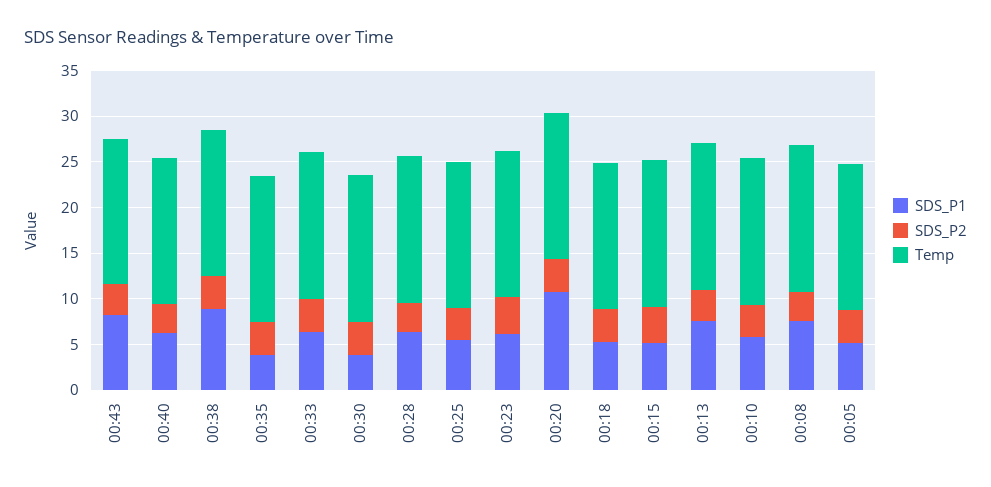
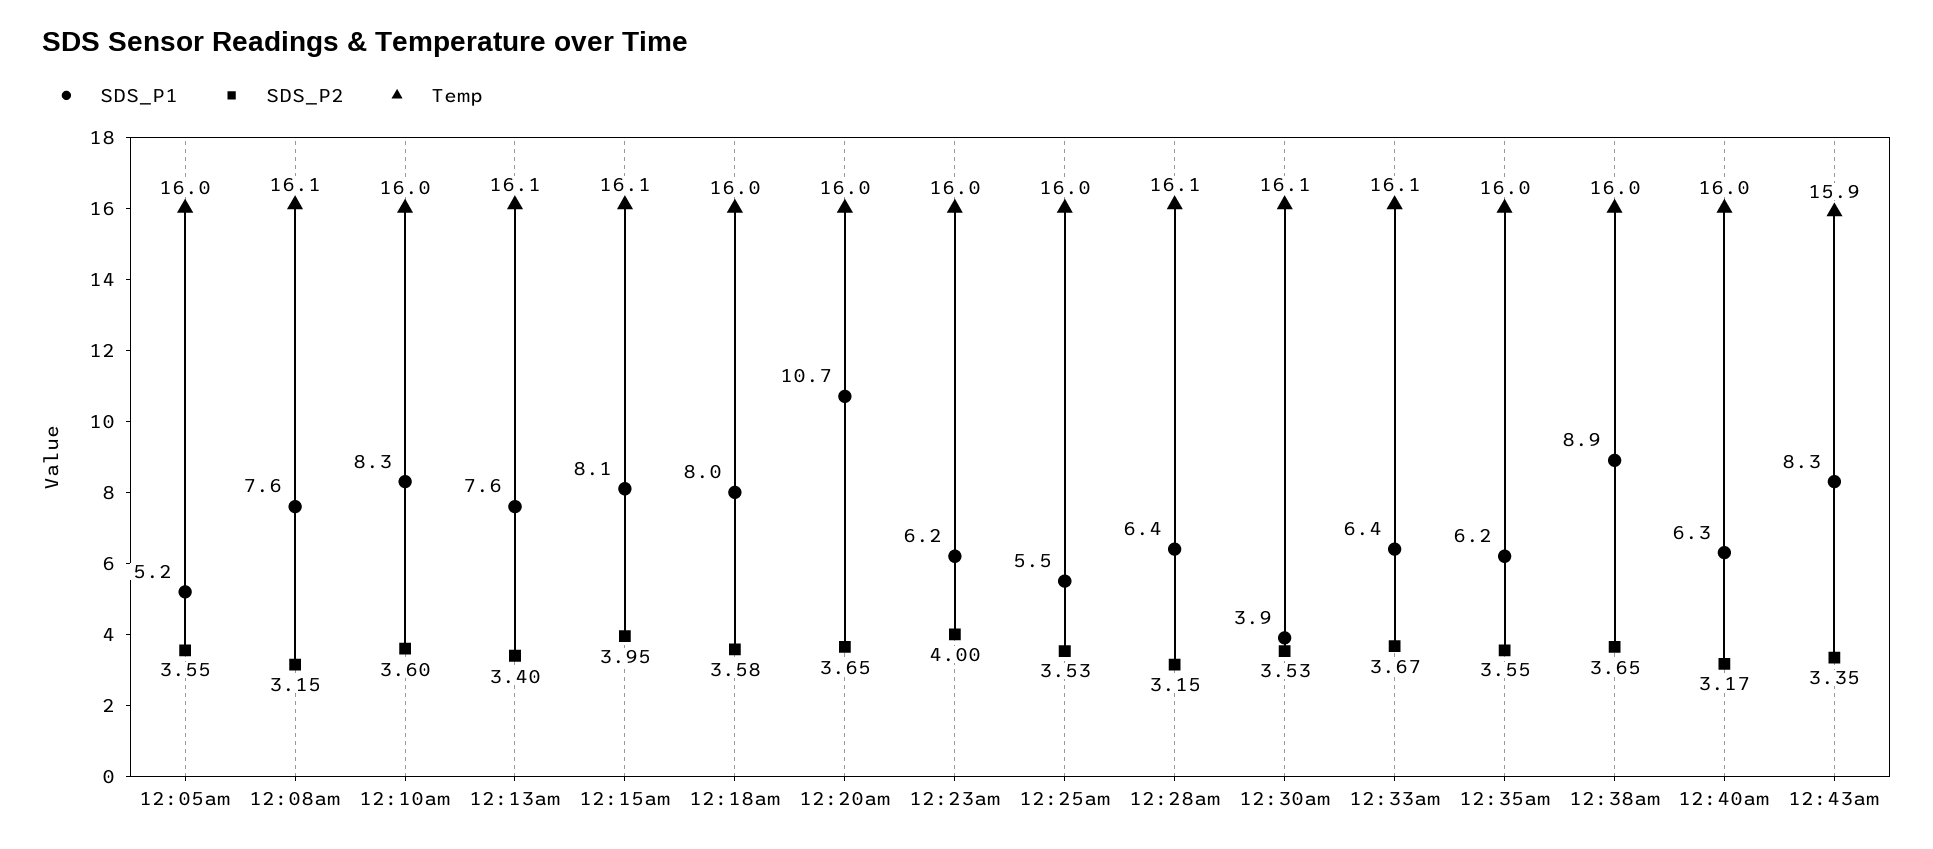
  {
    "SDS_P1": {
      "00:43": 8.3,
      "00:40": 6.3,
      "00:38": 8.9,
-     "00:35": 4,
+     "00:35": 6.2,
      "00:33": 6.4,
      "00:30": 3.9,
      "00:28": 6.4,
      "00:25": 5.5,
      "00:23": 6.2,
      "00:20": 10.7,
-     "00:18": 5,
+     "00:18": 8,
-     "00:15": 5,
+     "00:15": 8.1,
      "00:13": 7.6,
-     "00:10": 6,
+     "00:10": 8.3,
      "00:08": 7.6,
      "00:05": 5.2
    },
    "SDS_P2": {
      "00:43": 3.35,
      "00:40": 3.17,
      "00:38": 3.65,
      "00:35": 3.55,
      "00:33": 3.67,
      "00:30": 3.53,
      "00:28": 3.15,
      "00:25": 3.53,
      "00:23": 4,
      "00:20": 3.65,
      "00:18": 3.58,
      "00:15": 3.95,
      "00:13": 3.4,
      "00:10": 3.6,
      "00:08": 3.15,
      "00:05": 3.55
    },
    "Temp": {
      "00:43": 15.9,
      "00:40": 16,
      "00:38": 16,
      "00:35": 16,
      "00:33": 16.1,
      "00:30": 16.1,
      "00:28": 16.1,
      "00:25": 16,
      "00:23": 16,
      "00:20": 16,
      "00:18": 16,
      "00:15": 16.1,
      "00:13": 16.1,
      "00:10": 16,
      "00:08": 16.1,
      "00:05": 16
    }
  }

